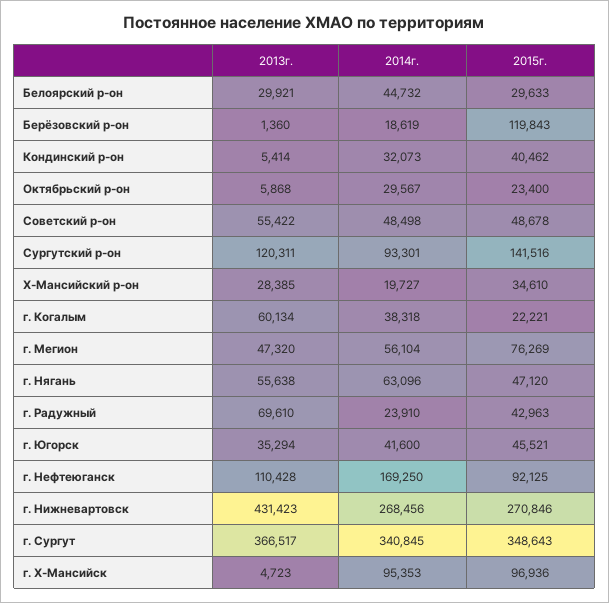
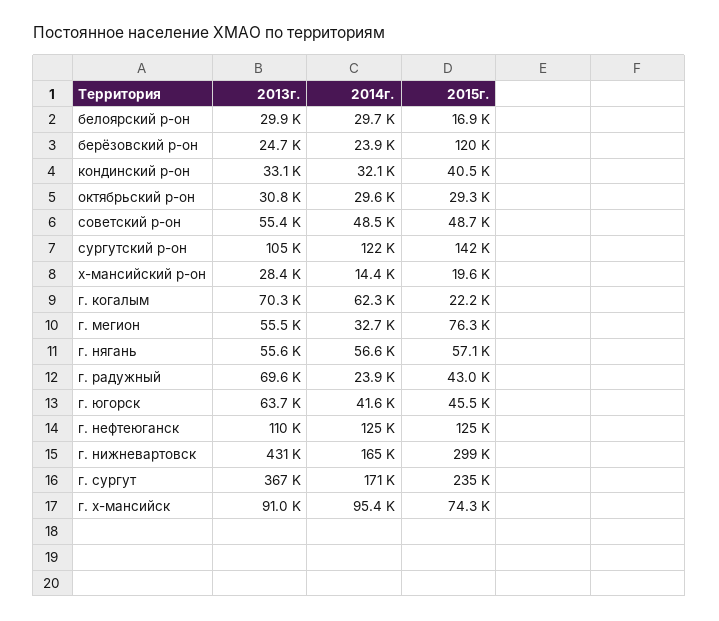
  {
    "2013г.": {
      "Белоярский р-он": 29921,
-     "Берёзовский р-он": 1360,
+     "Берёзовский р-он": 24700,
-     "Кондинский р-он": 5414,
+     "Кондинский р-он": 33100,
-     "Октябрьский р-он": 5868,
+     "Октябрьский р-он": 30800,
      "Советский р-он": 55422,
-     "Сургутский р-он": 120311,
+     "Сургутский р-он": 105000,
      "Х-Мансийский р-он": 28385,
-     "г. Когалым": 60134,
+     "г. Когалым": 70300,
-     "г. Мегион": 47320,
+     "г. Мегион": 55500,
      "г. Нягань": 55638,
      "г. Радужный": 69610,
-     "г. Югорск": 35294,
+     "г. Югорск": 63700,
      "г. Нефтеюганск": 110428,
      "г. Нижневартовск": 431423,
      "г. Сургут": 366517,
-     "г. Х-Мансийск": 4723
+     "г. Х-Мансийск": 91000
    },
    "2014г.": {
-     "Белоярский р-он": 44732,
+     "Белоярский р-он": 29700,
-     "Берёзовский р-он": 18619,
+     "Берёзовский р-он": 23900,
      "Кондинский р-он": 32073,
      "Октябрьский р-он": 29567,
      "Советский р-он": 48498,
-     "Сургутский р-он": 93301,
+     "Сургутский р-он": 122000,
-     "Х-Мансийский р-он": 19727,
+     "Х-Мансийский р-он": 14400,
-     "г. Когалым": 38318,
+     "г. Когалым": 62300,
-     "г. Мегион": 56104,
+     "г. Мегион": 32700,
-     "г. Нягань": 63096,
+     "г. Нягань": 56600,
      "г. Радужный": 23910,
      "г. Югорск": 41600,
-     "г. Нефтеюганск": 169250,
+     "г. Нефтеюганск": 125000,
-     "г. Нижневартовск": 268456,
+     "г. Нижневартовск": 165000,
-     "г. Сургут": 340845,
+     "г. Сургут": 171000,
      "г. Х-Мансийск": 95353
    },
    "2015г.": {
-     "Белоярский р-он": 29633,
+     "Белоярский р-он": 16900,
      "Берёзовский р-он": 119843,
      "Кондинский р-он": 40462,
-     "Октябрьский р-он": 23400,
+     "Октябрьский р-он": 29300,
      "Советский р-он": 48678,
      "Сургутский р-он": 141516,
-     "Х-Мансийский р-он": 34610,
+     "Х-Мансийский р-он": 19600,
      "г. Когалым": 22221,
      "г. Мегион": 76269,
-     "г. Нягань": 47120,
+     "г. Нягань": 57100,
      "г. Радужный": 42963,
      "г. Югорск": 45521,
-     "г. Нефтеюганск": 92125,
+     "г. Нефтеюганск": 125000,
-     "г. Нижневартовск": 270846,
+     "г. Нижневартовск": 299000,
-     "г. Сургут": 348643,
+     "г. Сургут": 235000,
-     "г. Х-Мансийск": 96936
+     "г. Х-Мансийск": 74300
    }
  }

